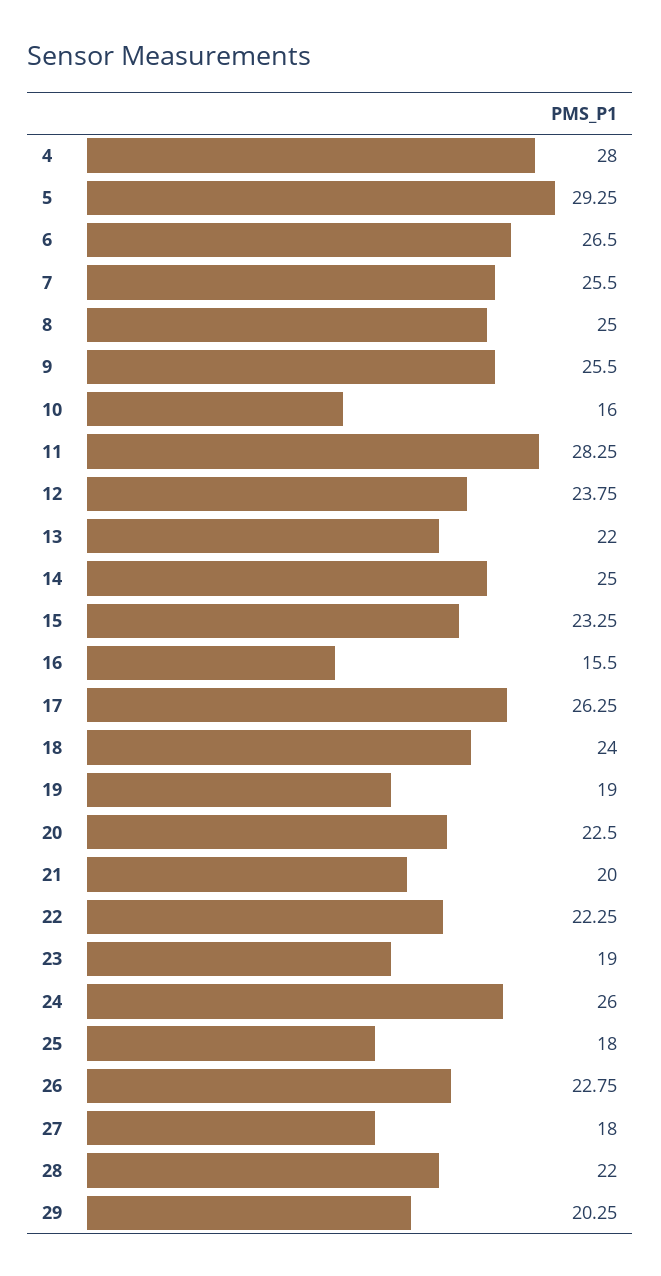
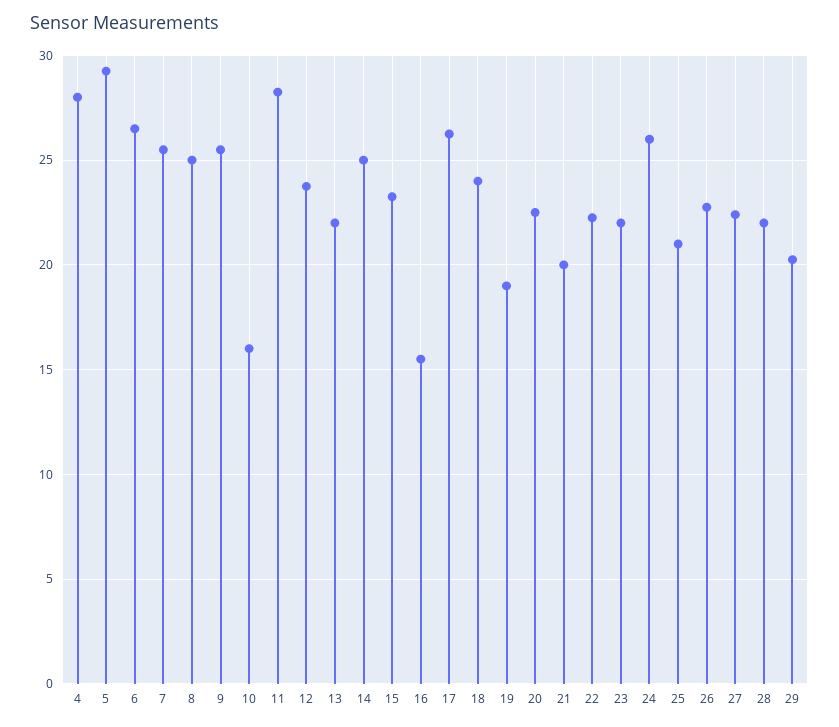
  {
    "4": 28,
    "5": 29.25,
    "6": 26.5,
    "7": 25.5,
    "8": 25,
    "9": 25.5,
    "10": 16,
    "11": 28.25,
    "12": 23.75,
    "13": 22,
    "14": 25,
    "15": 23.25,
    "16": 15.5,
    "17": 26.25,
    "18": 24,
    "19": 19,
    "20": 22.5,
    "21": 20,
    "22": 22.25,
-   "23": 19,
+   "23": 22,
    "24": 26,
-   "25": 18,
+   "25": 21,
    "26": 22.75,
-   "27": 18,
+   "27": 22.5,
    "28": 22,
    "29": 20.25
  }

